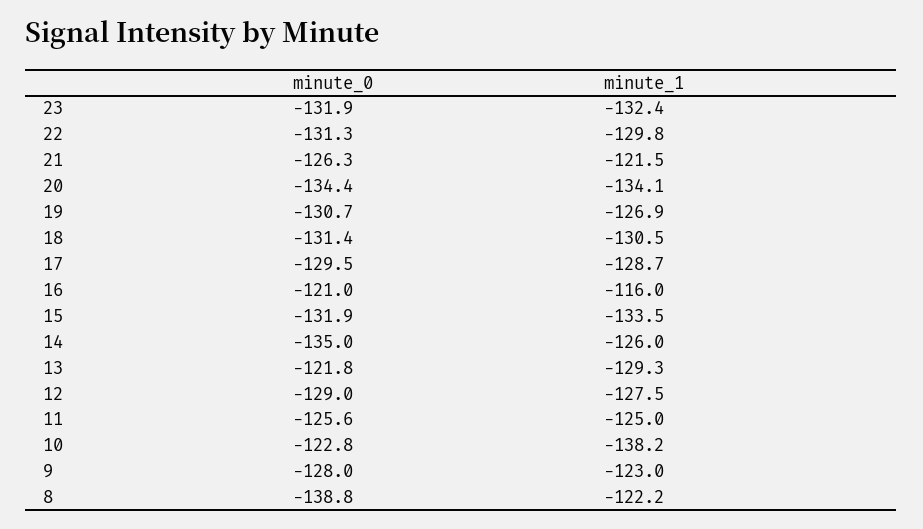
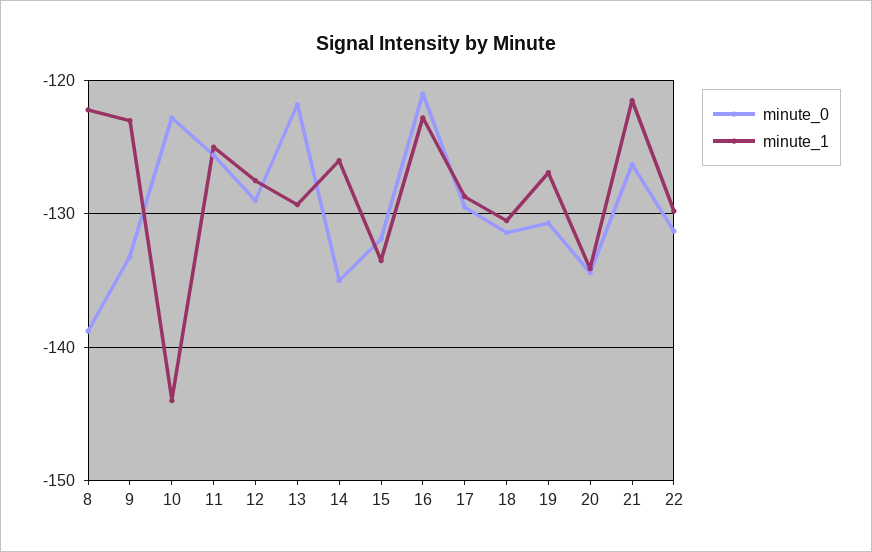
  {
    "minute_0": {
-     "23": -131.9,
      "22": -131.3,
      "21": -126.3,
      "20": -134.4,
      "19": -130.7,
      "18": -131.4,
      "17": -129.5,
      "16": -121,
      "15": -131.9,
      "14": -135,
      "13": -121.8,
      "12": -129,
      "11": -125.6,
      "10": -122.8,
-     "9": -128,
+     "9": -133,
      "8": -138.8
    },
    "minute_1": {
-     "23": -132.4,
      "22": -129.8,
      "21": -121.5,
      "20": -134.1,
      "19": -126.9,
      "18": -130.5,
      "17": -128.7,
-     "16": -116,
+     "16": -123,
      "15": -133.5,
      "14": -126,
      "13": -129.3,
      "12": -127.5,
      "11": -125,
-     "10": -138.2,
+     "10": -144,
      "9": -123,
      "8": -122.2
    }
  }

